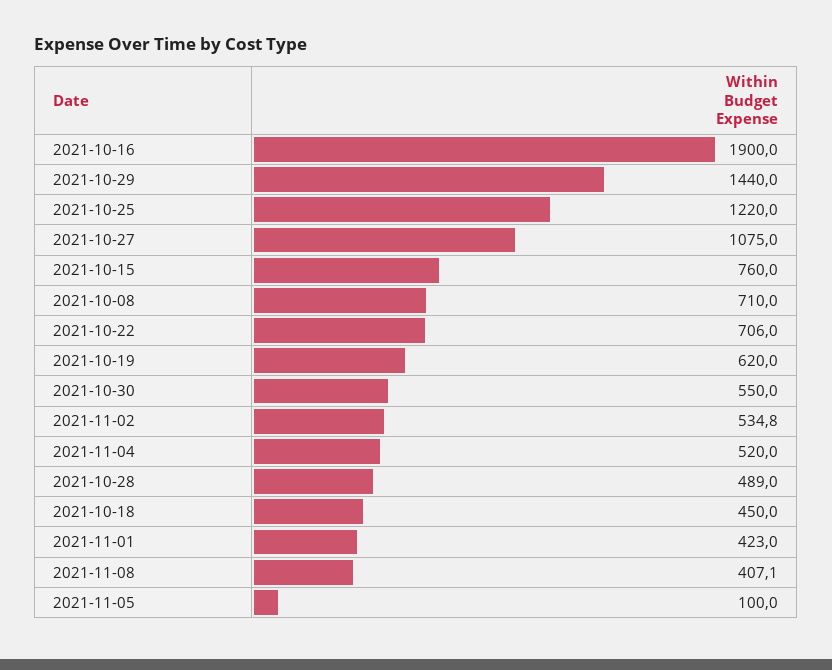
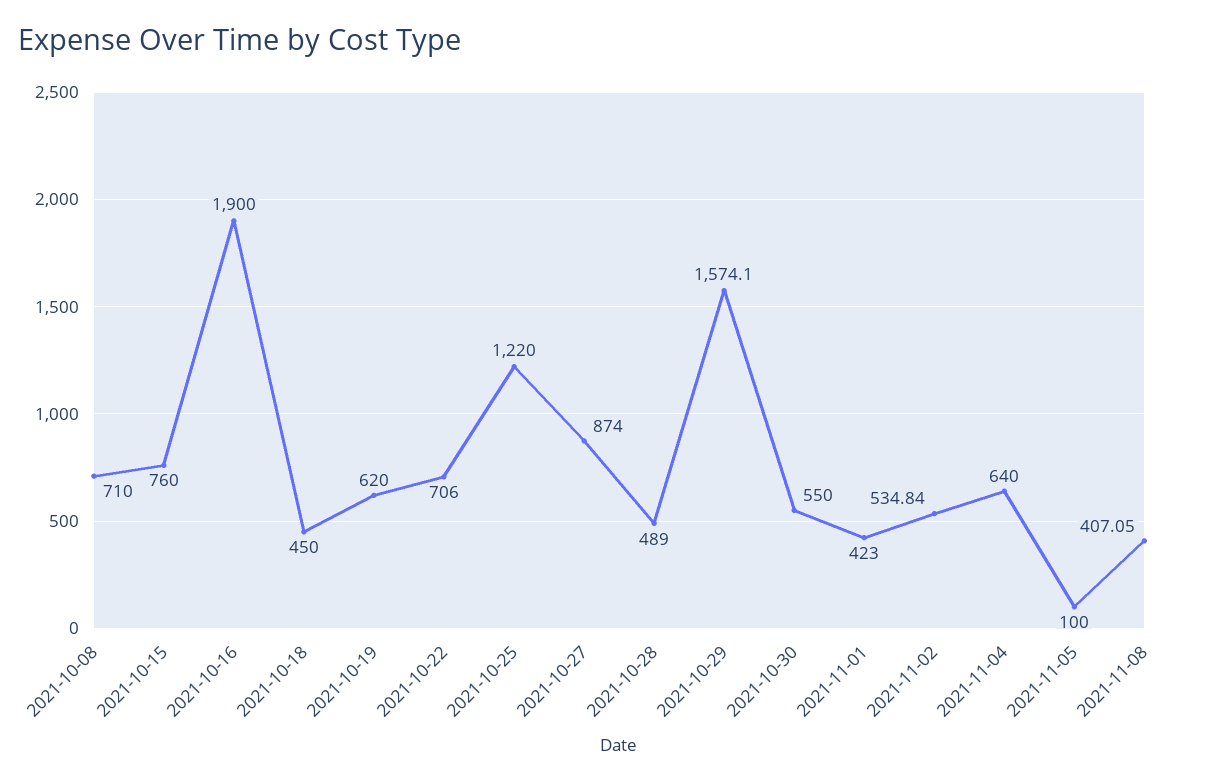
  {
    "2021-10-16": 1900,
-   "2021-10-29": 1440,
+   "2021-10-29": 1574.1,
    "2021-10-25": 1220,
-   "2021-10-27": 1075,
+   "2021-10-27": 874,
    "2021-10-15": 760,
    "2021-10-08": 710,
    "2021-10-22": 706,
    "2021-10-19": 620,
    "2021-10-30": 550,
    "2021-11-02": 534.84,
-   "2021-11-04": 520,
+   "2021-11-04": 640,
    "2021-10-28": 489,
    "2021-10-18": 450,
    "2021-11-01": 423,
    "2021-11-08": 407.05,
    "2021-11-05": 100
  }

